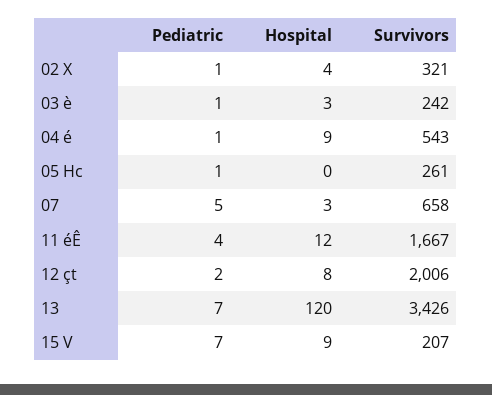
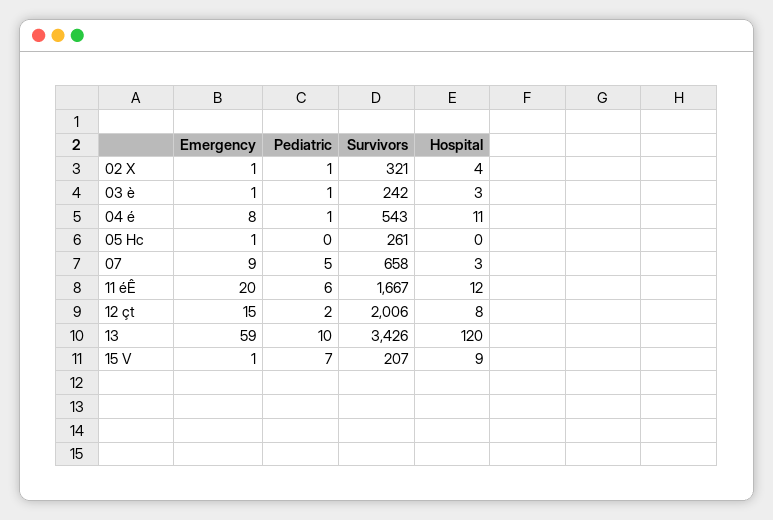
  {
    "Pediatric": {
      "02 X": 1,
      "03 è": 1,
      "04 é": 1,
-     "05 Hc": 1,
+     "05 Hc": 0,
      "07": 5,
-     "11 éÊ": 4,
+     "11 éÊ": 6,
      "12 çt": 2,
-     "13": 7,
+     "13": 10,
      "15 V": 7
    },
    "Hospital": {
      "02 X": 4,
      "03 è": 3,
-     "04 é": 9,
+     "04 é": 11,
      "05 Hc": 0,
      "07": 3,
      "11 éÊ": 12,
      "12 çt": 8,
      "13": 120,
      "15 V": 9
    },
    "Survivors": {
      "02 X": 321,
      "03 è": 242,
      "04 é": 543,
      "05 Hc": 261,
      "07": 658,
      "11 éÊ": 1667,
      "12 çt": 2006,
      "13": 3426,
      "15 V": 207
-   }
+   },
+   "Emergency": {
+     "02 X": 1,
+     "03 è": 1,
+     "04 é": 8,
+     "05 Hc": 1,
+     "07": 9,
+     "11 éÊ": 20,
+     "12 çt": 15,
+     "13": 59,
+     "15 V": 1
+   }
  }

